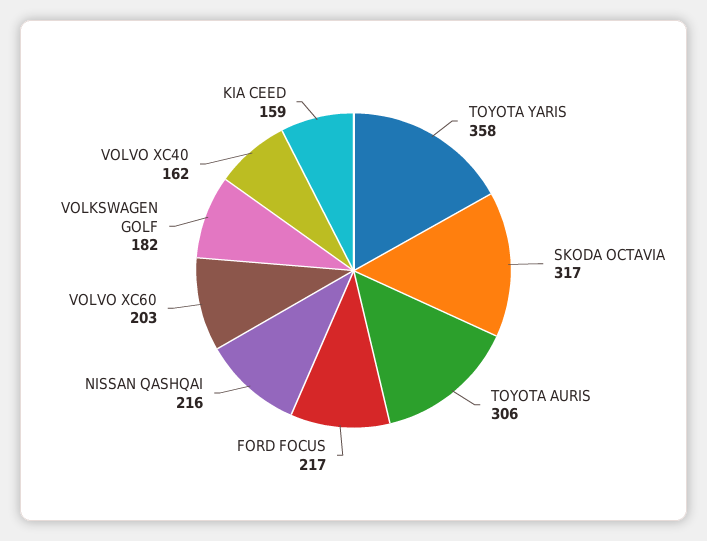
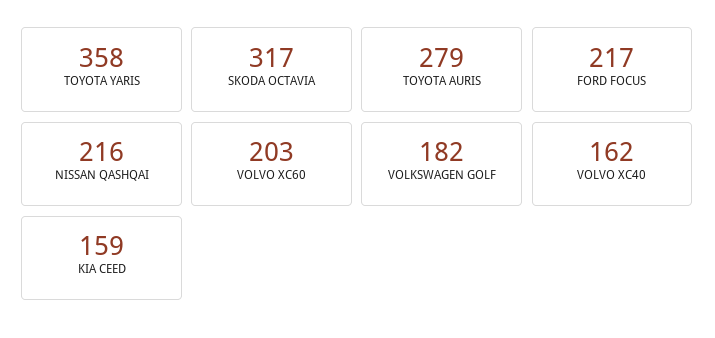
  {
    "TOYOTA YARIS": 358,
    "SKODA OCTAVIA": 317,
-   "TOYOTA AURIS": 306,
+   "TOYOTA AURIS": 279,
    "FORD FOCUS": 217,
    "NISSAN QASHQAI": 216,
    "VOLVO XC60": 203,
    "VOLKSWAGEN GOLF": 182,
    "VOLVO XC40": 162,
    "KIA CEED": 159
  }

